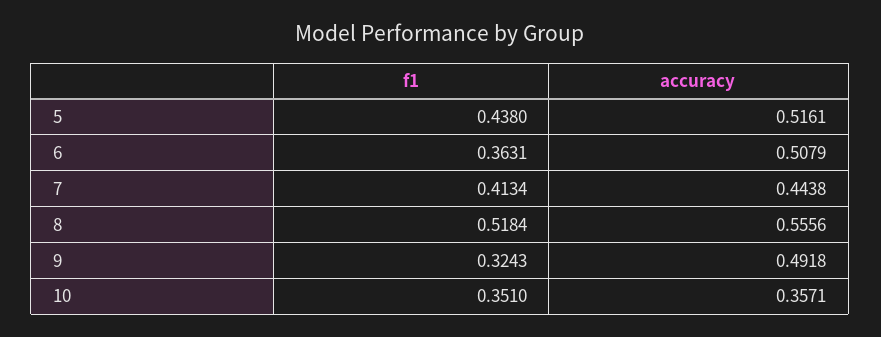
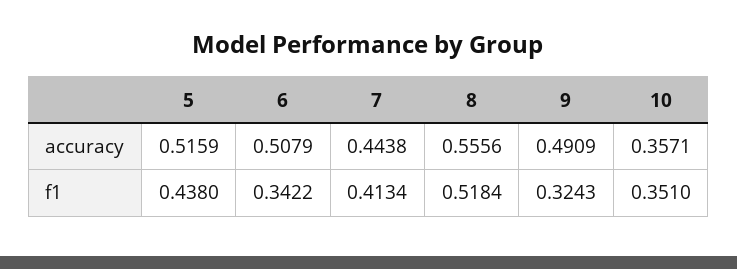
  {
    "f1": {
      "5": 0.438,
-     "6": 0.3631,
+     "6": 0.3422,
      "7": 0.4134,
      "8": 0.5184,
      "9": 0.3243,
      "10": 0.351
    },
    "accuracy": {
-     "5": 0.5161,
+     "5": 0.5159,
      "6": 0.5079,
      "7": 0.4438,
      "8": 0.5556,
-     "9": 0.4918,
+     "9": 0.4909,
      "10": 0.3571
    }
  }

